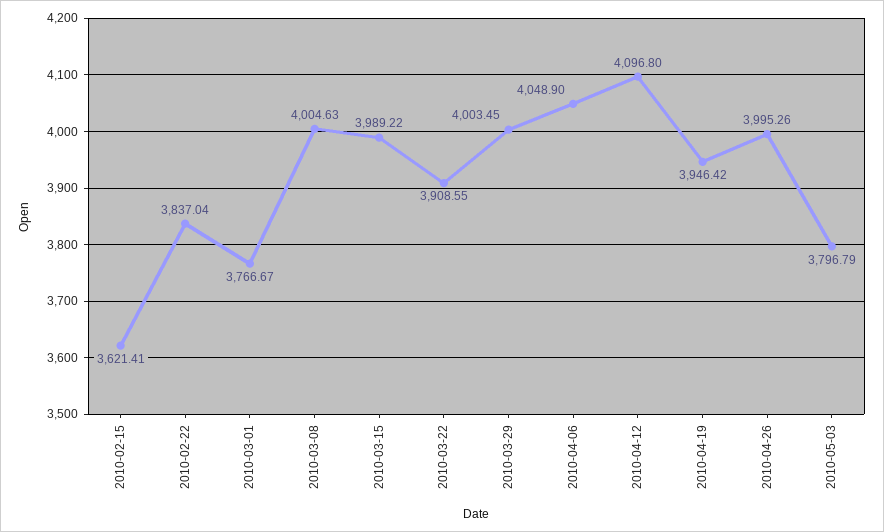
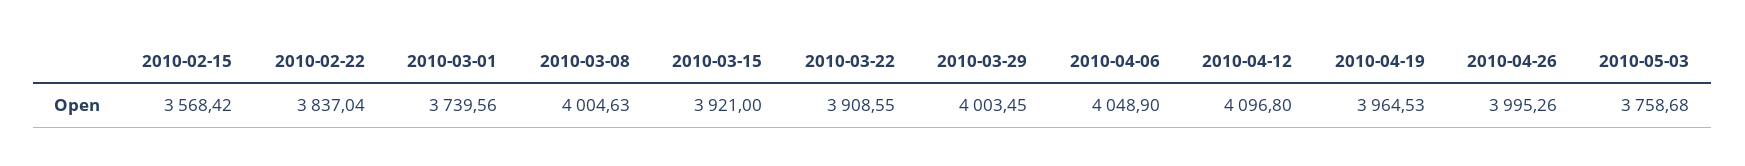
  {
-   "2010-02-15": 3621.41,
+   "2010-02-15": 3568.42,
    "2010-02-22": 3837.04,
-   "2010-03-01": 3766.67,
+   "2010-03-01": 3739.56,
    "2010-03-08": 4004.63,
-   "2010-03-15": 3989.22,
+   "2010-03-15": 3921,
    "2010-03-22": 3908.55,
    "2010-03-29": 4003.45,
    "2010-04-06": 4048.9,
    "2010-04-12": 4096.8,
-   "2010-04-19": 3946.42,
+   "2010-04-19": 3964.53,
    "2010-04-26": 3995.26,
-   "2010-05-03": 3796.79
+   "2010-05-03": 3758.68
  }

